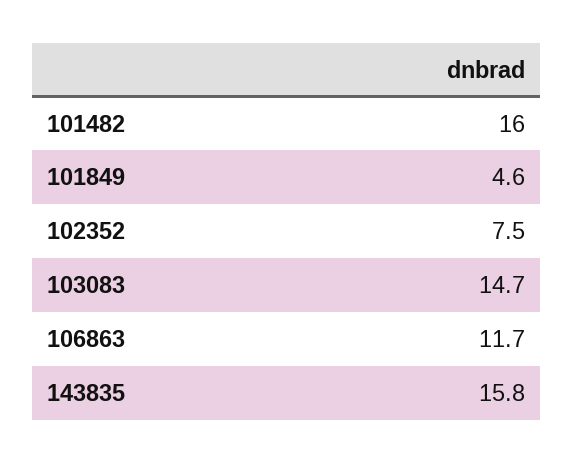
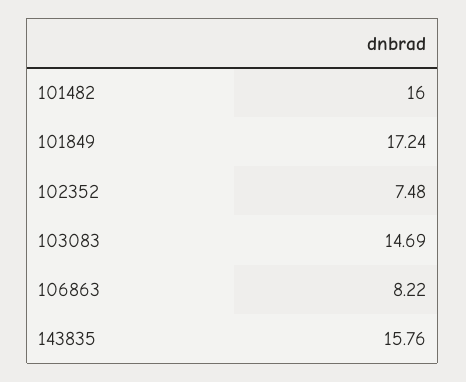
  {
    "101482": 16,
-   "101849": 4.6,
+   "101849": 17.24,
    "102352": 7.48,
    "103083": 14.69,
-   "106863": 11.7,
+   "106863": 8.22,
    "143835": 15.76
  }

